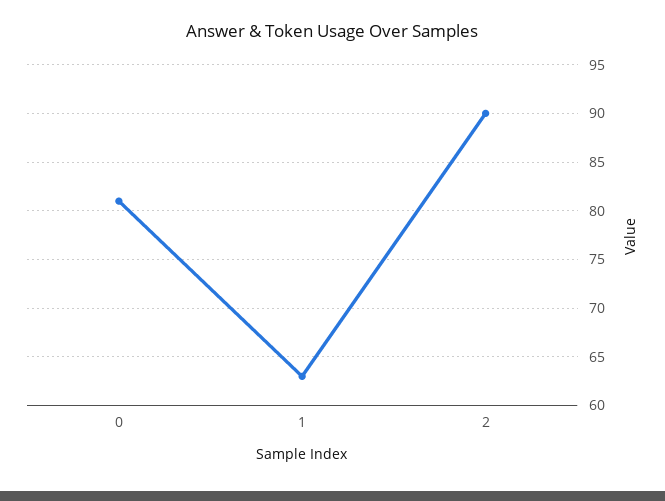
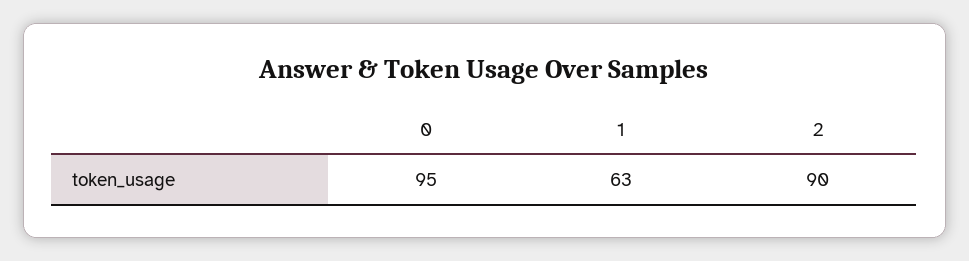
  {
-   "0": 81,
+   "0": 95,
    "1": 63,
    "2": 90
  }

